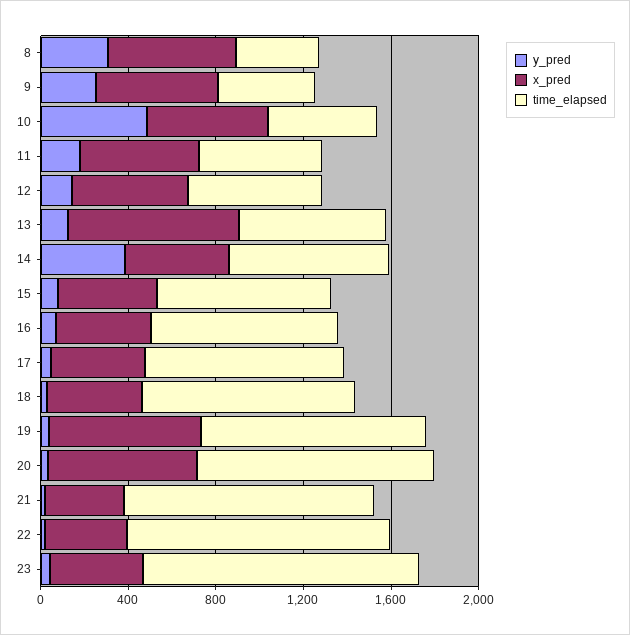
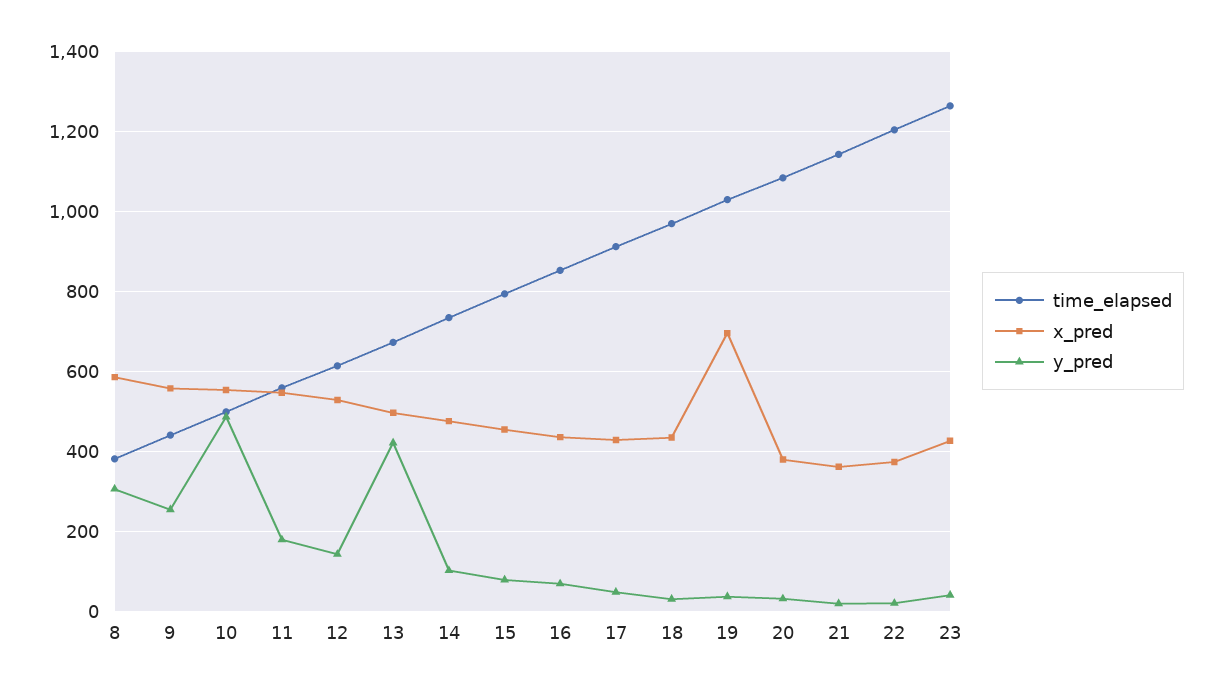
  {
    "y_pred": {
      "8": 300,
      "9": 260,
      "10": 480,
      "11": 180,
      "12": 140,
-     "13": 100,
+     "13": 420,
-     "14": 400,
+     "14": 100,
      "15": 80,
      "16": 60,
      "17": 40,
      "18": 40,
      "19": 40,
      "20": 40,
      "21": 20,
      "22": 20,
      "23": 40
    },
    "x_pred": {
      "8": 580,
      "9": 560,
      "10": 560,
      "11": 540,
      "12": 520,
-     "13": 800,
+     "13": 500,
      "14": 480,
      "15": 460,
      "16": 440,
      "17": 420,
      "18": 440,
      "19": 700,
-     "20": 700,
+     "20": 380,
      "21": 360,
      "22": 380,
      "23": 420
    },
    "time_elapsed": {
      "8": 380,
      "9": 440,
      "10": 500,
      "11": 560,
      "12": 620,
      "13": 680,
      "14": 740,
      "15": 800,
      "16": 860,
      "17": 920,
      "18": 960,
      "19": 1020,
      "20": 1080,
      "21": 1140,
      "22": 1200,
      "23": 1260
    }
  }

